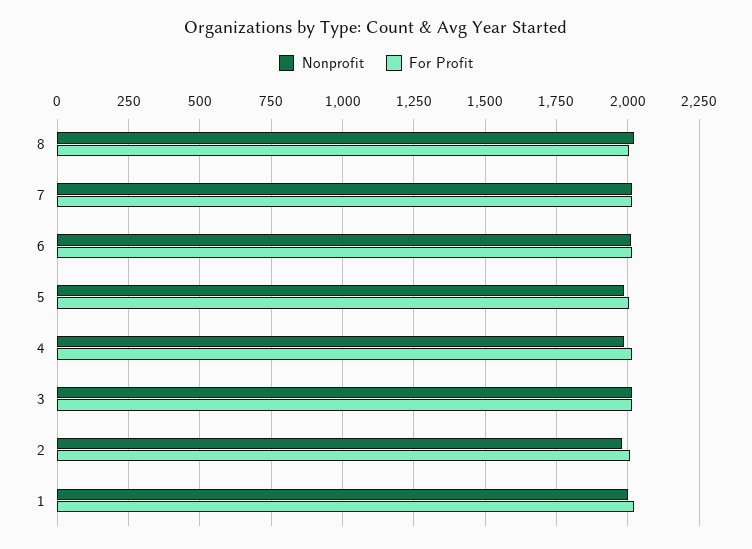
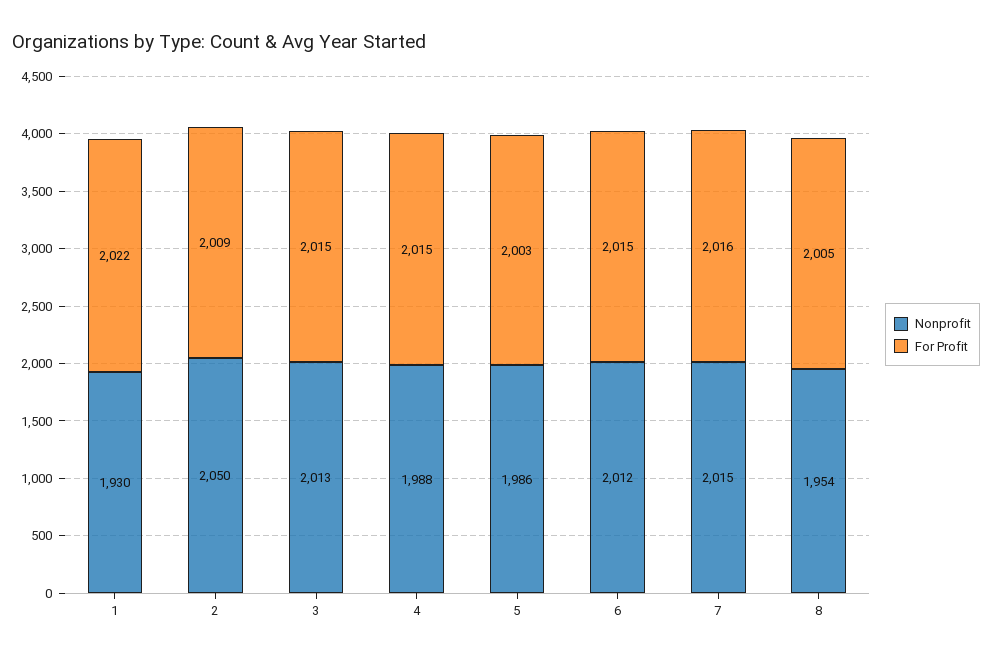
  {
    "Nonprofit": {
-     "8": 2025,
+     "8": 1954,
      "7": 2015,
      "6": 2012,
      "5": 1986,
      "4": 1988,
      "3": 2013,
-     "2": 1975,
+     "2": 2050,
-     "1": 2000
+     "1": 1930
    },
    "For Profit": {
      "8": 2005,
      "7": 2016,
      "6": 2015,
      "5": 2003,
      "4": 2015,
      "3": 2015,
      "2": 2009,
      "1": 2022
    }
  }

